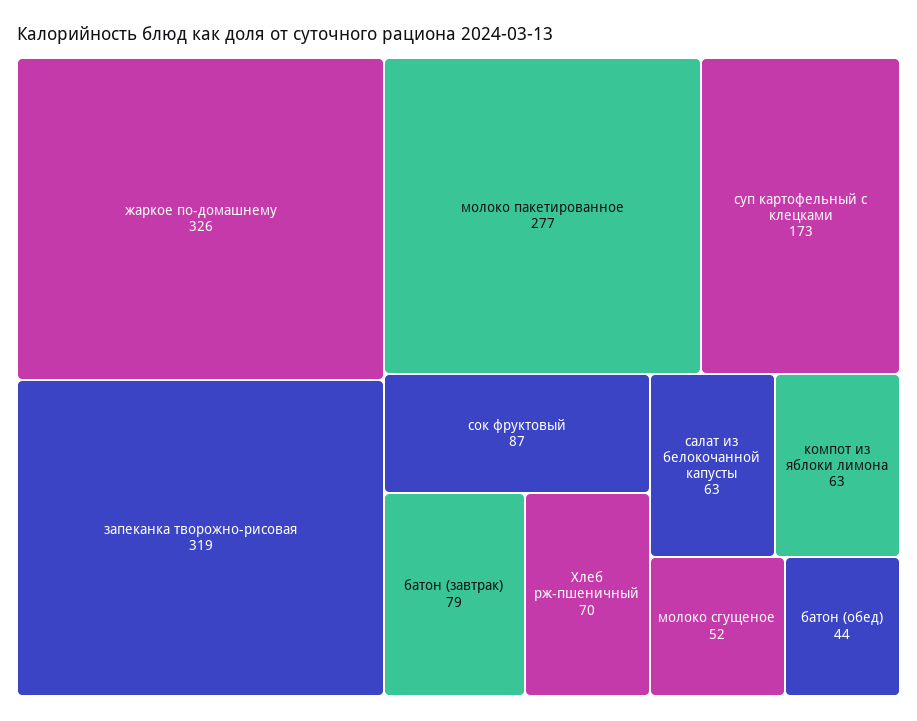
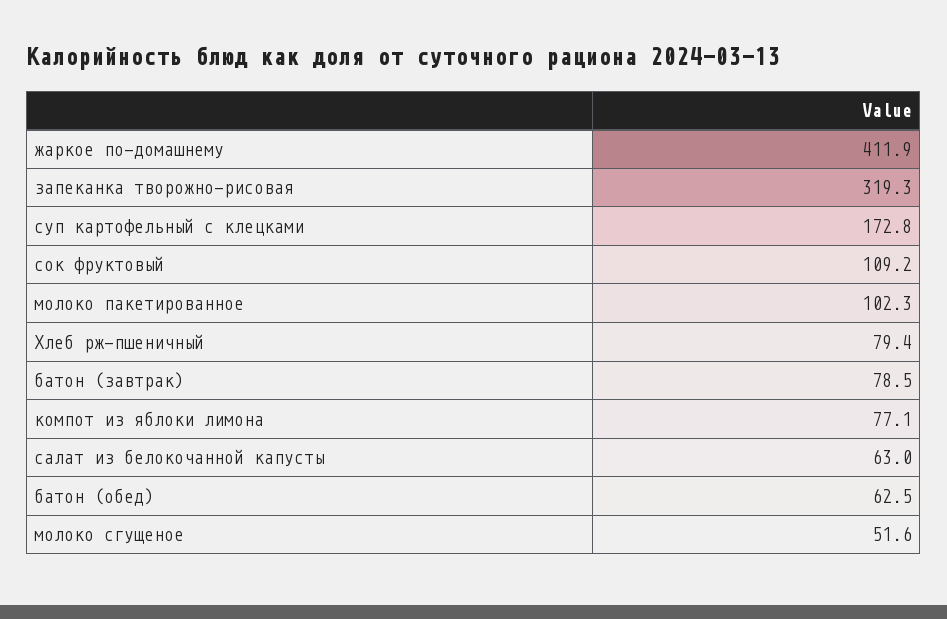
  {
-   "жаркое по-домашнему": 326,
+   "жаркое по-домашнему": 411.9,
    "запеканка творожно-рисовая": 319.3,
-   "молоко пакетированное": 277,
+   "молоко пакетированное": 102.3,
    "суп картофельный с клецками": 172.8,
-   "сок фруктовый": 87,
+   "сок фруктовый": 109.2,
    "батон (завтрак)": 78.5,
-   "Хлеб рж-пшеничный": 70,
+   "Хлеб рж-пшеничный": 79.4,
    "салат из белокочанной капусты": 63,
-   "компот из яблоки лимона": 63,
+   "компот из яблоки лимона": 77.1,
    "молоко сгущеное": 51.6,
-   "батон (обед)": 44
+   "батон (обед)": 62.5
  }

